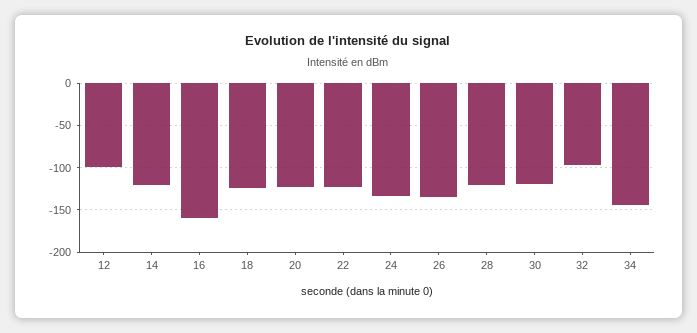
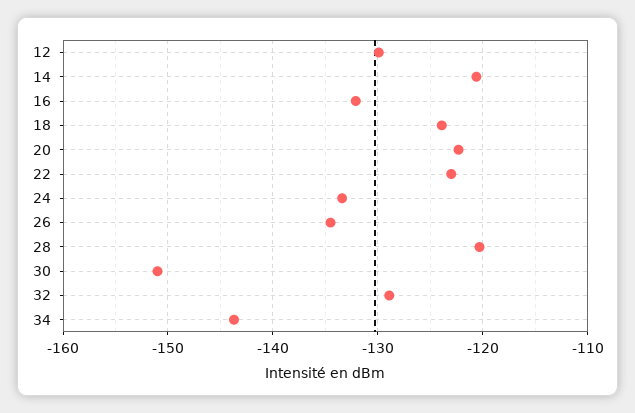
  {
-   "12": -100,
+   "12": -130,
    "14": -121,
-   "16": -160,
+   "16": -132,
    "18": -124,
    "20": -122,
    "22": -123,
    "24": -133,
    "26": -135,
    "28": -120,
-   "30": -120,
+   "30": -151,
-   "32": -100,
+   "32": -129,
    "34": -144
  }

